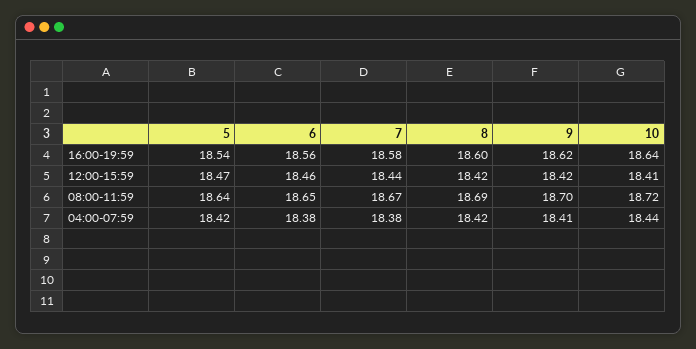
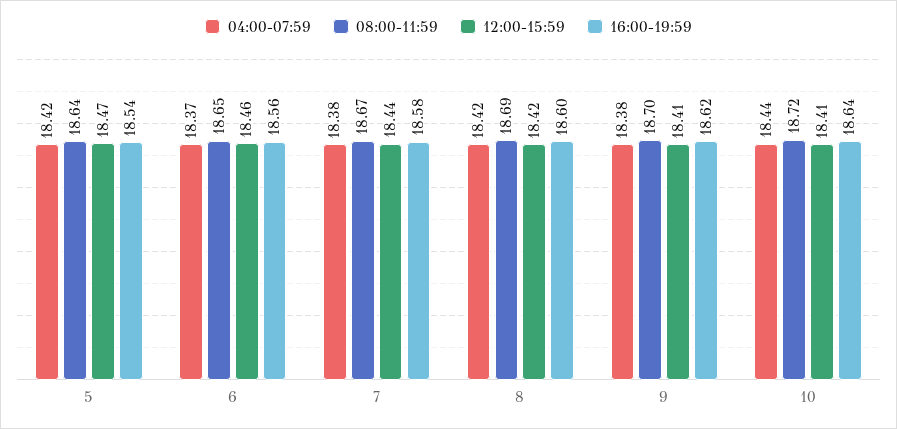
  {
    "16:00-19:59": {
      "5": 18.54,
      "6": 18.56,
      "7": 18.58,
      "8": 18.6,
      "9": 18.62,
      "10": 18.64
    },
    "12:00-15:59": {
      "5": 18.47,
      "6": 18.46,
      "7": 18.44,
      "8": 18.42,
-     "9": 18.42,
+     "9": 18.41,
      "10": 18.41
    },
    "08:00-11:59": {
      "5": 18.64,
      "6": 18.65,
      "7": 18.67,
      "8": 18.69,
      "9": 18.7,
      "10": 18.72
    },
    "04:00-07:59": {
      "5": 18.42,
-     "6": 18.38,
+     "6": 18.37,
      "7": 18.38,
      "8": 18.42,
-     "9": 18.41,
+     "9": 18.38,
      "10": 18.44
    }
  }

